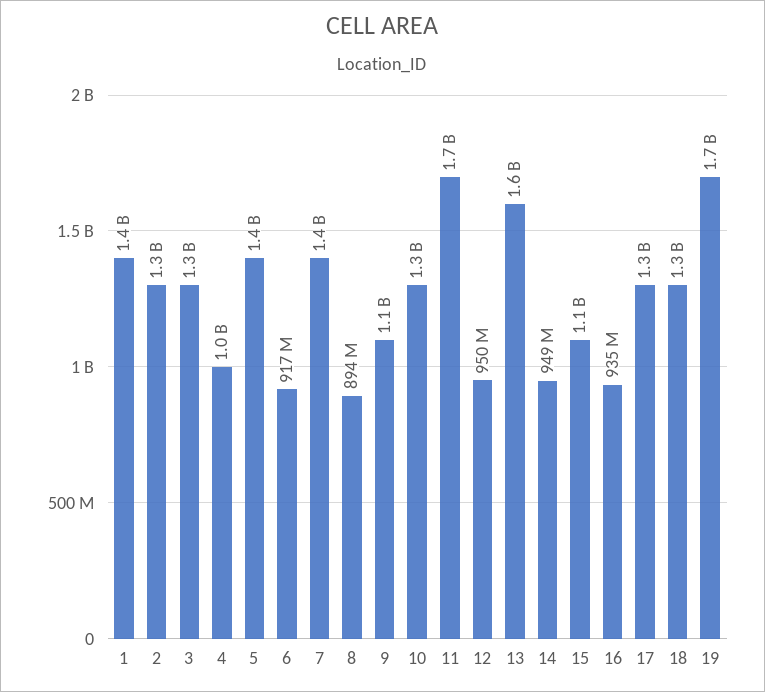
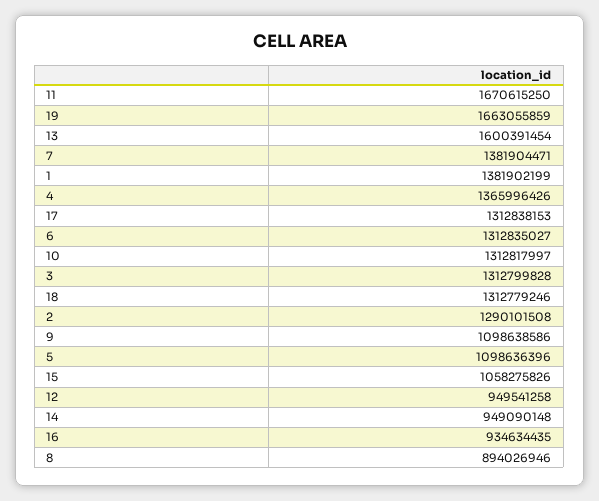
  {
    "1": 1381902199,
    "2": 1290101508,
    "3": 1312799828,
-   "4": 1000000000,
+   "4": 1365996426,
-   "5": 1400000000,
+   "5": 1098636396,
-   "6": 917000000,
+   "6": 1312835027,
    "7": 1381904471,
    "8": 894026946,
    "9": 1098638586,
    "10": 1312817997,
    "11": 1670615250,
    "12": 949541258,
    "13": 1600391454,
    "14": 949090148,
    "15": 1058275826,
    "16": 934634435,
    "17": 1312838153,
    "18": 1312779246,
    "19": 1663055859
  }

